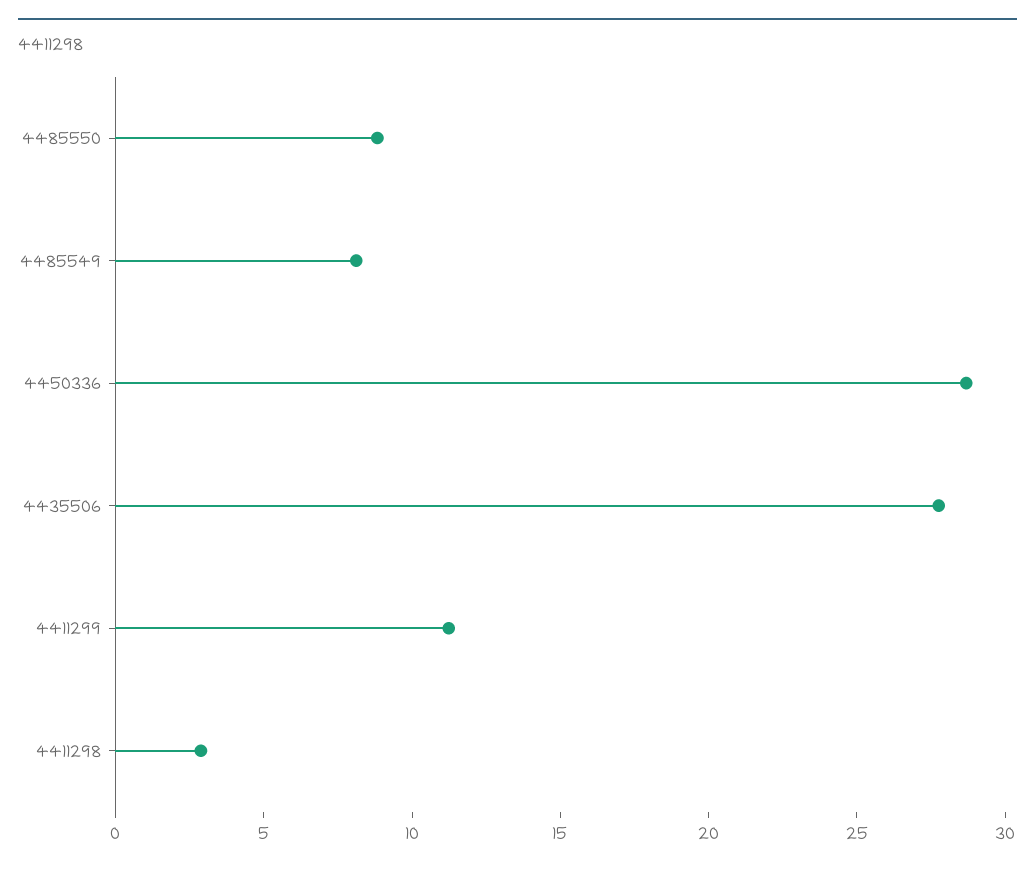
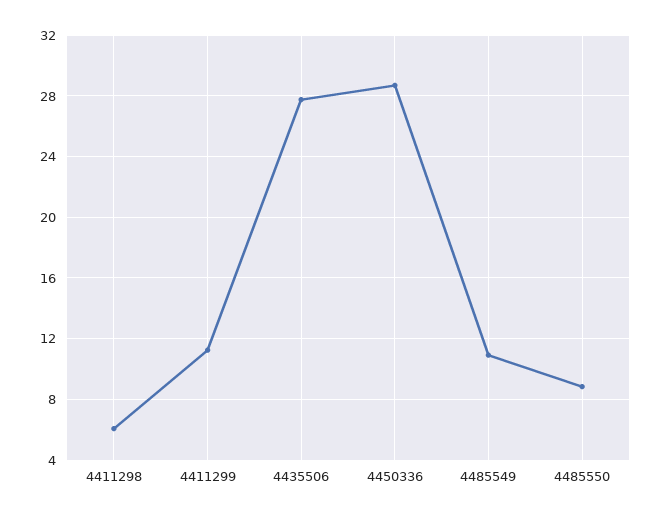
  {
    "4485550": 9,
-   "4485549": 8,
+   "4485549": 11,
    "4450336": 28.5,
    "4435506": 28,
    "4411299": 11,
-   "4411298": 3
+   "4411298": 6
  }

